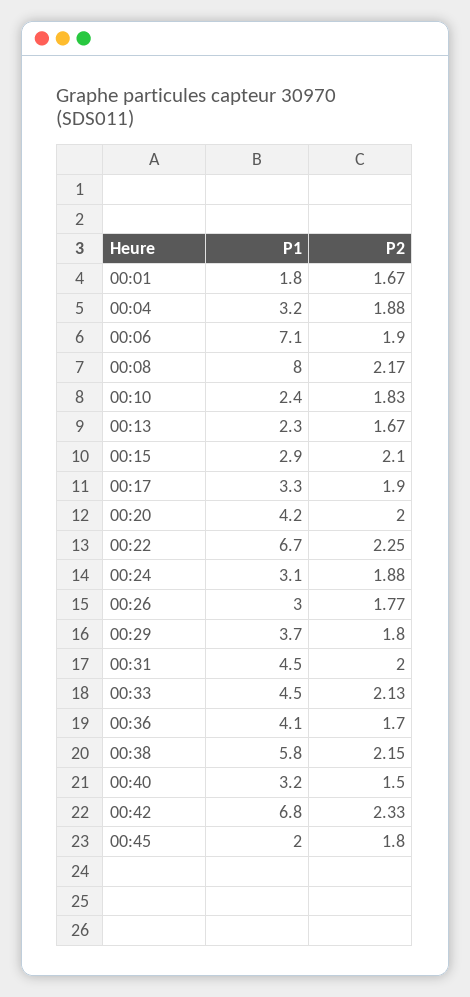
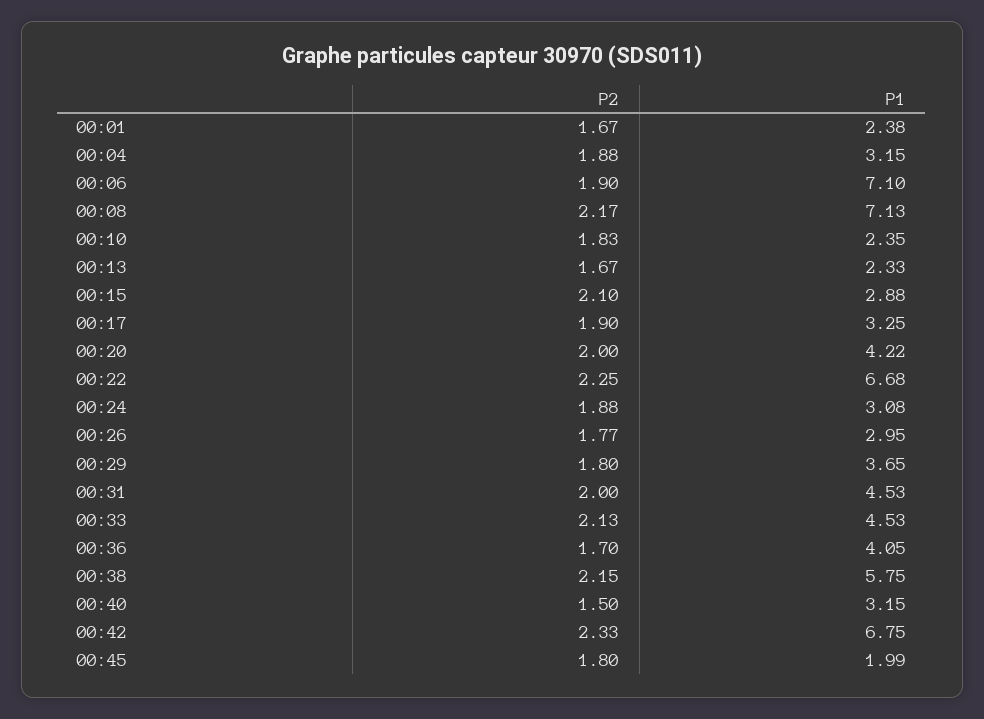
  {
    "P1": {
-     "00:01": 1.8,
+     "00:01": 2.38,
      "00:04": 3.15,
      "00:06": 7.1,
-     "00:08": 8,
+     "00:08": 7.13,
      "00:10": 2.35,
      "00:13": 2.33,
      "00:15": 2.88,
      "00:17": 3.25,
      "00:20": 4.22,
      "00:22": 6.68,
      "00:24": 3.08,
      "00:26": 2.95,
      "00:29": 3.65,
      "00:31": 4.53,
      "00:33": 4.53,
      "00:36": 4.05,
      "00:38": 5.75,
      "00:40": 3.15,
      "00:42": 6.75,
      "00:45": 1.99
    },
    "P2": {
      "00:01": 1.67,
      "00:04": 1.88,
      "00:06": 1.9,
      "00:08": 2.17,
      "00:10": 1.83,
      "00:13": 1.67,
      "00:15": 2.1,
      "00:17": 1.9,
      "00:20": 2,
      "00:22": 2.25,
      "00:24": 1.88,
      "00:26": 1.77,
      "00:29": 1.8,
      "00:31": 2,
      "00:33": 2.13,
      "00:36": 1.7,
      "00:38": 2.15,
      "00:40": 1.5,
      "00:42": 2.33,
      "00:45": 1.8
    }
  }

